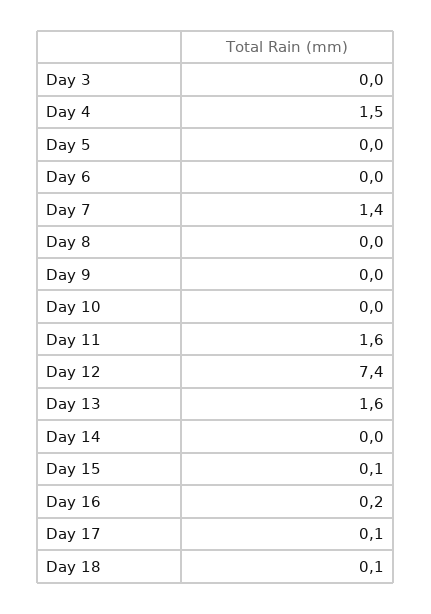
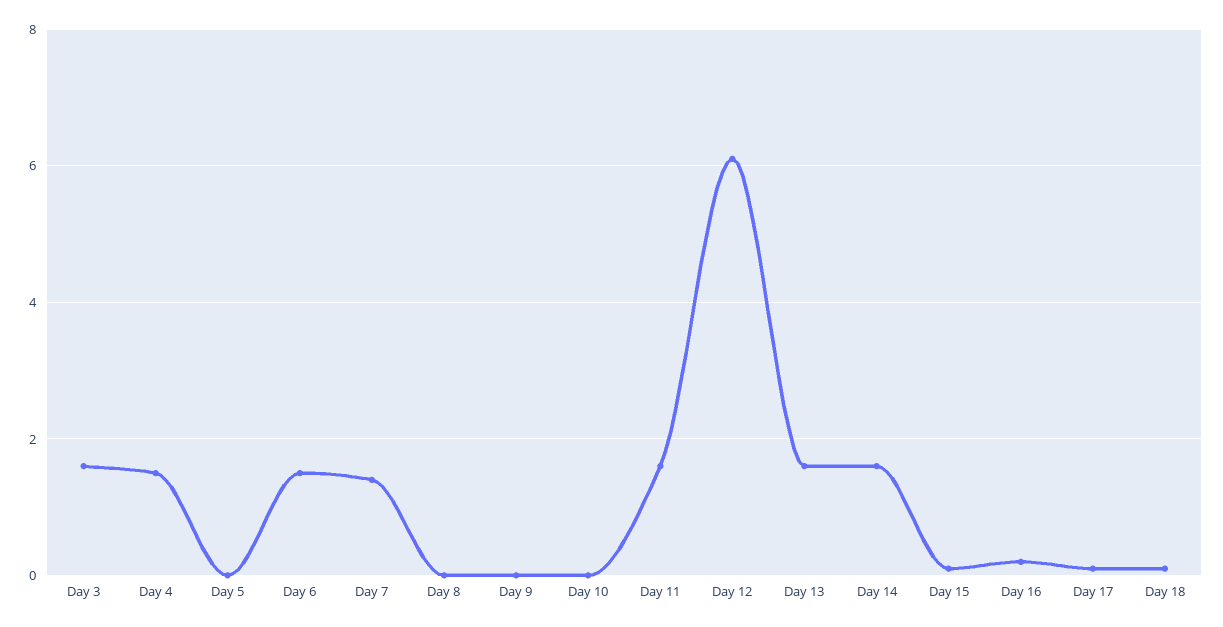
  {
-   "Day 3": 0,
+   "Day 3": 1.5,
    "Day 4": 1.5,
    "Day 5": 0,
-   "Day 6": 0,
+   "Day 6": 1.5,
    "Day 7": 1.4,
    "Day 8": 0,
    "Day 9": 0,
    "Day 10": 0,
    "Day 11": 1.6,
-   "Day 12": 7.4,
+   "Day 12": 6,
    "Day 13": 1.6,
-   "Day 14": 0,
+   "Day 14": 1.5,
    "Day 15": 0.1,
    "Day 16": 0.2,
    "Day 17": 0.1,
    "Day 18": 0.1
  }

